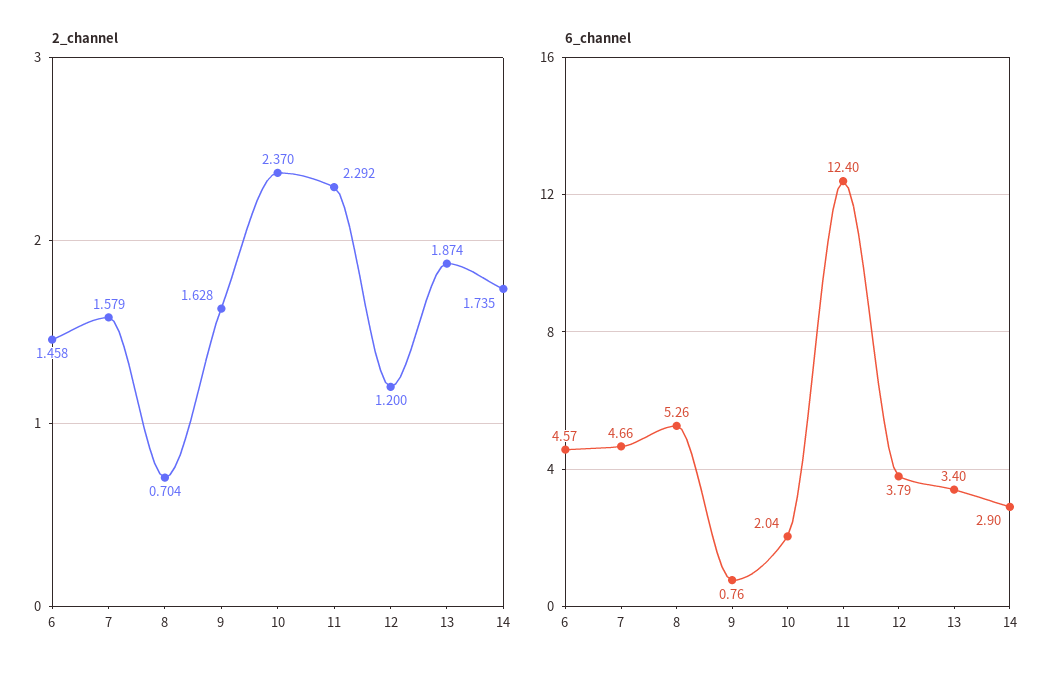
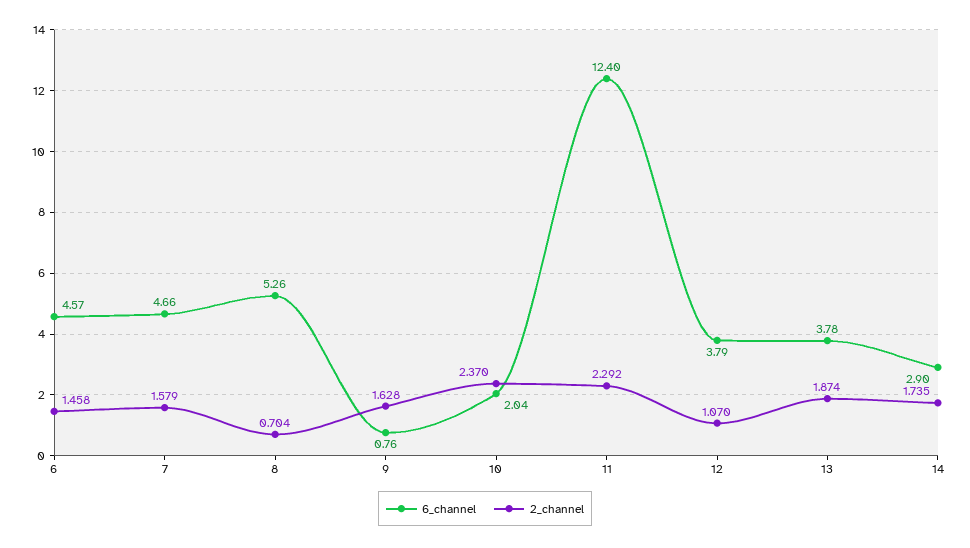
  {
    "2_channel": {
      "6": 1.458,
      "7": 1.579,
      "8": 0.704,
      "9": 1.628,
      "10": 2.37,
      "11": 2.292,
-     "12": 1.2,
+     "12": 1.07,
      "13": 1.874,
      "14": 1.735
    },
    "6_channel": {
      "6": 4.57,
      "7": 4.66,
      "8": 5.26,
      "9": 0.76,
      "10": 2.04,
      "11": 12.4,
      "12": 3.79,
-     "13": 3.4,
+     "13": 3.78,
      "14": 2.9
    }
  }

